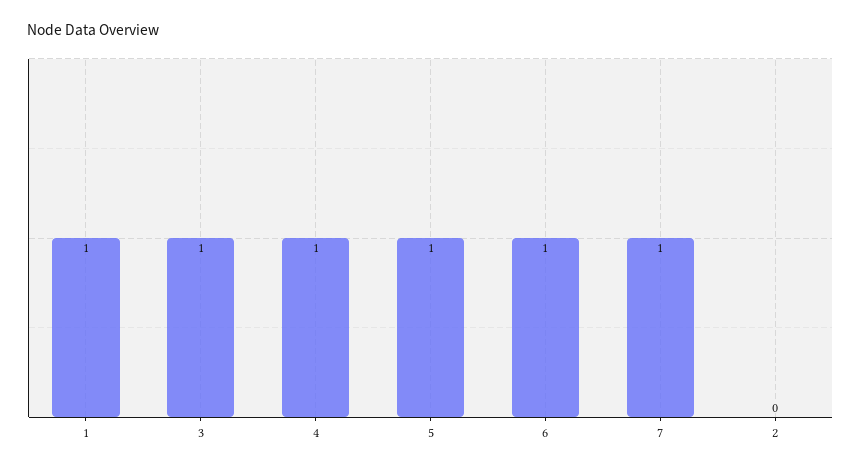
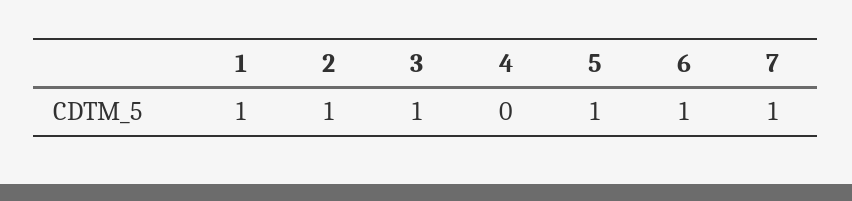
  {
    "1": 1,
    "3": 1,
-   "4": 1,
+   "4": 0,
    "5": 1,
    "6": 1,
    "7": 1,
-   "2": 0
+   "2": 1
  }

